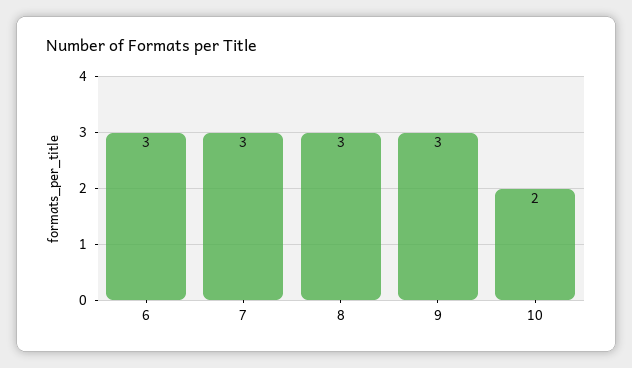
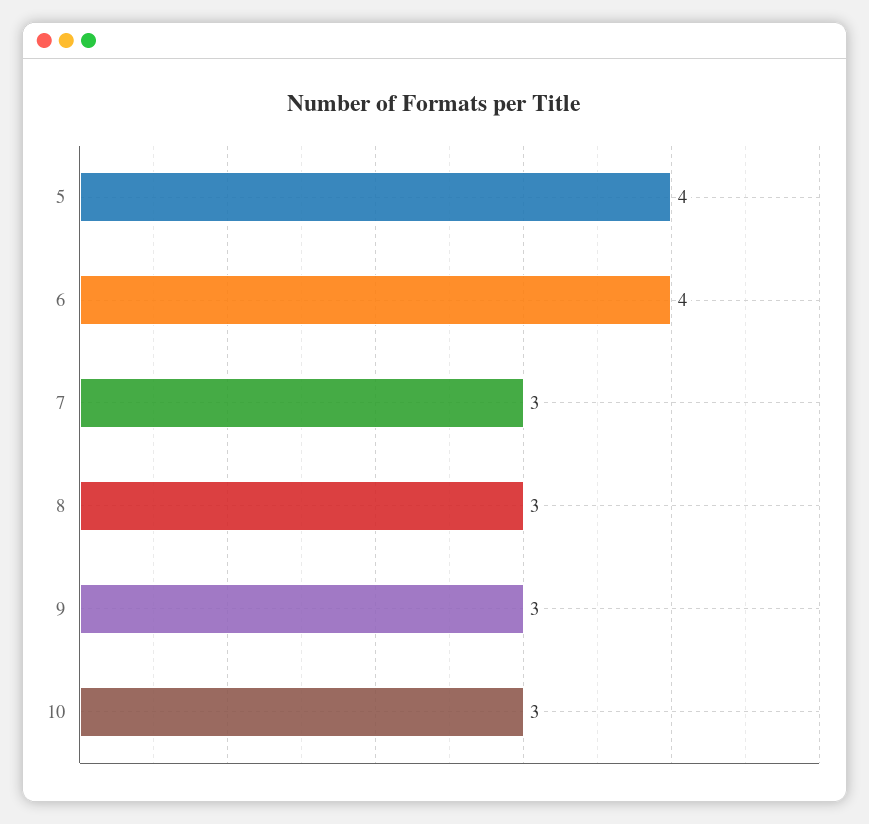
  {
-   "6": 3,
+   "6": 4,
    "7": 3,
    "8": 3,
    "9": 3,
-   "10": 2
+   "10": 3,
+   "5": 4
  }

